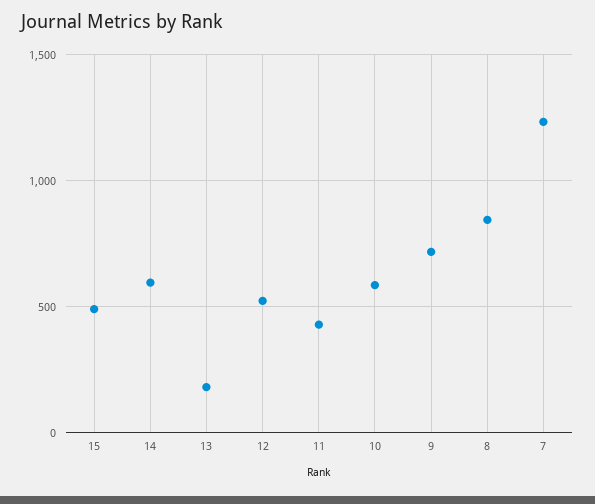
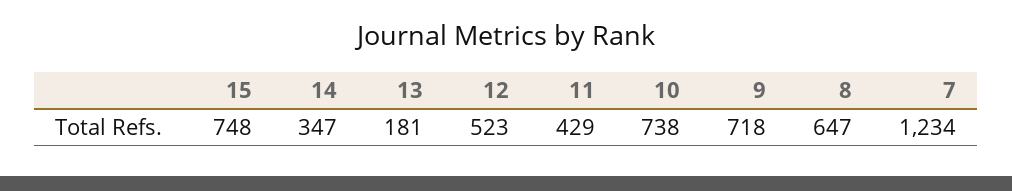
  {
-   "15": 500,
+   "15": 748,
-   "14": 600,
+   "14": 347,
    "13": 181,
    "12": 523,
    "11": 429,
-   "10": 600,
+   "10": 738,
    "9": 718,
-   "8": 850,
+   "8": 647,
    "7": 1234
  }

